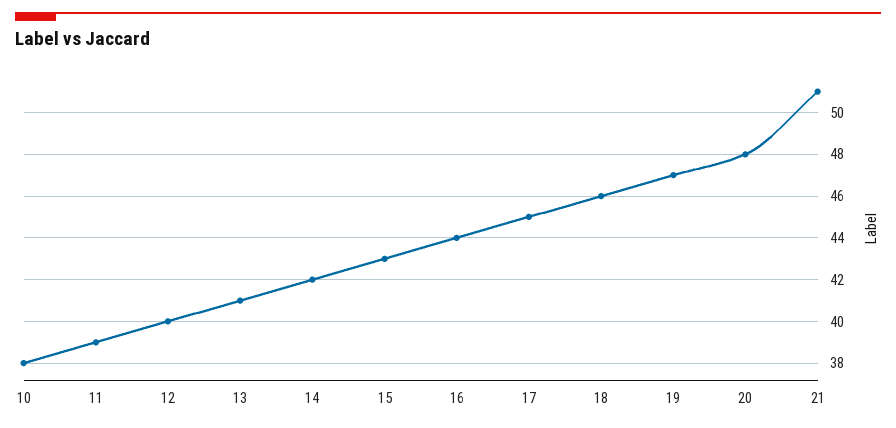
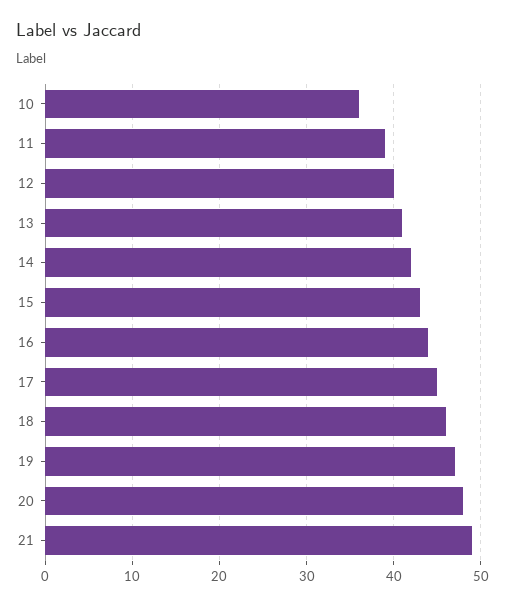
  {
-   "10": 38,
+   "10": 36,
    "11": 39,
    "12": 40,
    "13": 41,
    "14": 42,
    "15": 43,
    "16": 44,
    "17": 45,
    "18": 46,
    "19": 47,
    "20": 48,
-   "21": 51
+   "21": 49
  }

